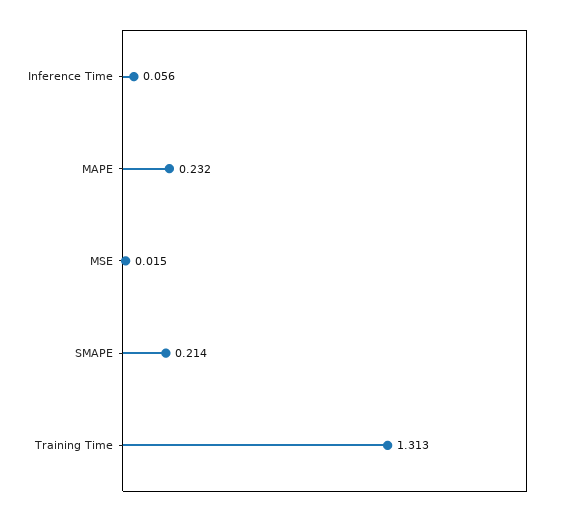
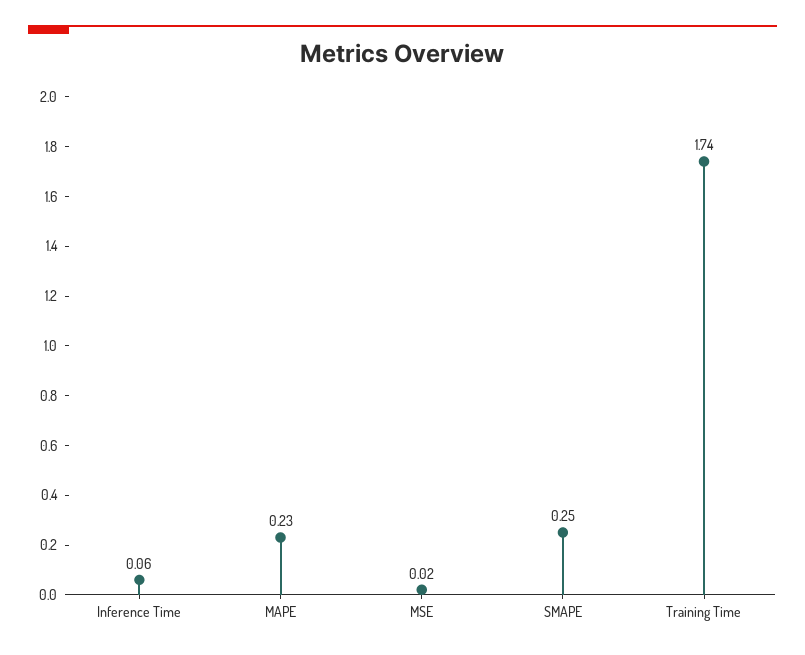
  {
    "Inference Time": 0.056,
    "MAPE": 0.232,
    "MSE": 0.015,
-   "SMAPE": 0.214,
+   "SMAPE": 0.25,
-   "Training Time": 1.313
+   "Training Time": 1.74
  }

